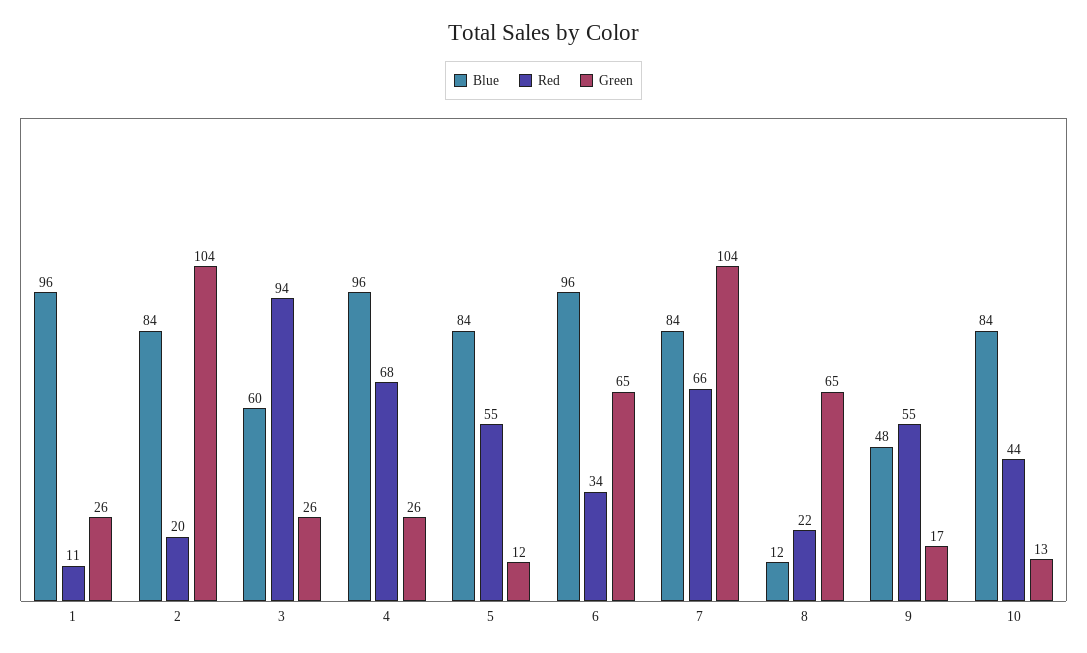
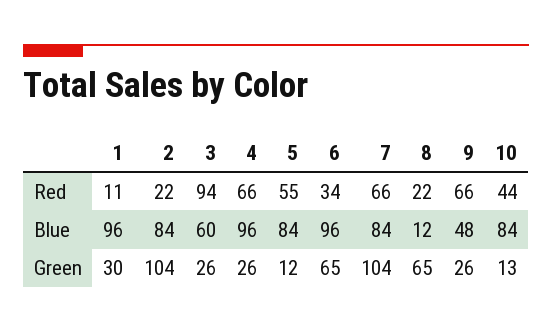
  {
    "Blue": {
      "1": 96,
      "2": 84,
      "3": 60,
      "4": 96,
      "5": 84,
      "6": 96,
      "7": 84,
      "8": 12,
      "9": 48,
      "10": 84
    },
    "Red": {
      "1": 11,
-     "2": 20,
+     "2": 22,
      "3": 94,
-     "4": 68,
+     "4": 66,
      "5": 55,
      "6": 34,
      "7": 66,
      "8": 22,
-     "9": 55,
+     "9": 66,
      "10": 44
    },
    "Green": {
-     "1": 26,
+     "1": 30,
      "2": 104,
      "3": 26,
      "4": 26,
      "5": 12,
      "6": 65,
      "7": 104,
      "8": 65,
-     "9": 17,
+     "9": 26,
      "10": 13
    }
  }

